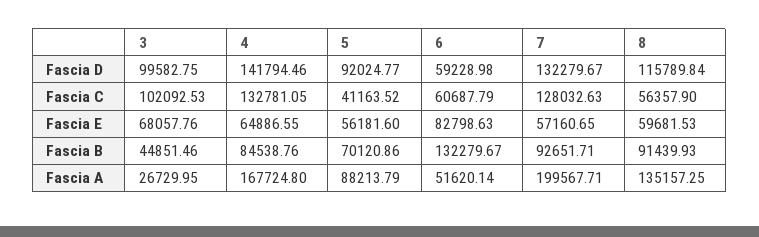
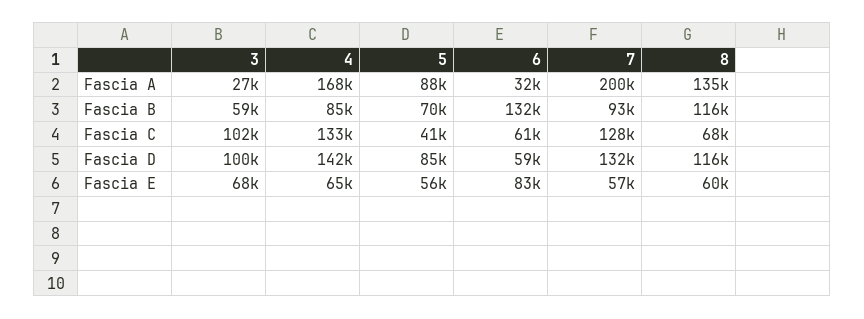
  {
    "3": {
      "Fascia D": 99582.75,
      "Fascia C": 102092.53,
      "Fascia E": 68057.76,
-     "Fascia B": 44851.46,
+     "Fascia B": 59000,
      "Fascia A": 26729.95
    },
    "4": {
      "Fascia D": 141794.46,
      "Fascia C": 132781.05,
      "Fascia E": 64886.55,
      "Fascia B": 84538.76,
      "Fascia A": 167724.8
    },
    "5": {
-     "Fascia D": 92024.77,
+     "Fascia D": 85000,
      "Fascia C": 41163.52,
      "Fascia E": 56181.6,
      "Fascia B": 70120.86,
      "Fascia A": 88213.79
    },
    "6": {
      "Fascia D": 59228.98,
      "Fascia C": 60687.79,
      "Fascia E": 82798.63,
      "Fascia B": 132279.67,
-     "Fascia A": 51620.14
+     "Fascia A": 32000
    },
    "7": {
      "Fascia D": 132279.67,
      "Fascia C": 128032.63,
      "Fascia E": 57160.65,
      "Fascia B": 92651.71,
      "Fascia A": 199567.71
    },
    "8": {
      "Fascia D": 115789.84,
-     "Fascia C": 56357.9,
+     "Fascia C": 68000,
      "Fascia E": 59681.53,
-     "Fascia B": 91439.93,
+     "Fascia B": 116000,
      "Fascia A": 135157.25
    }
  }

